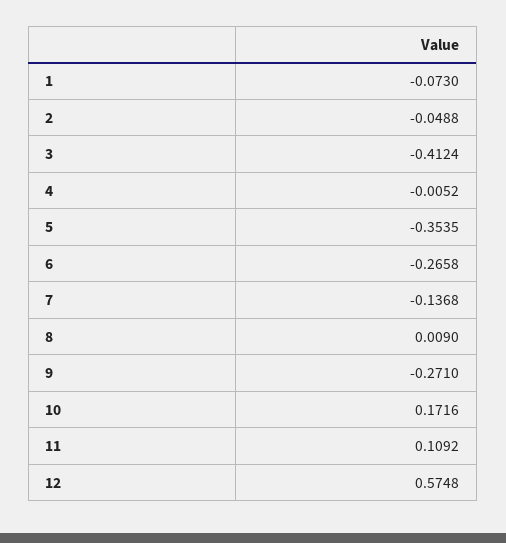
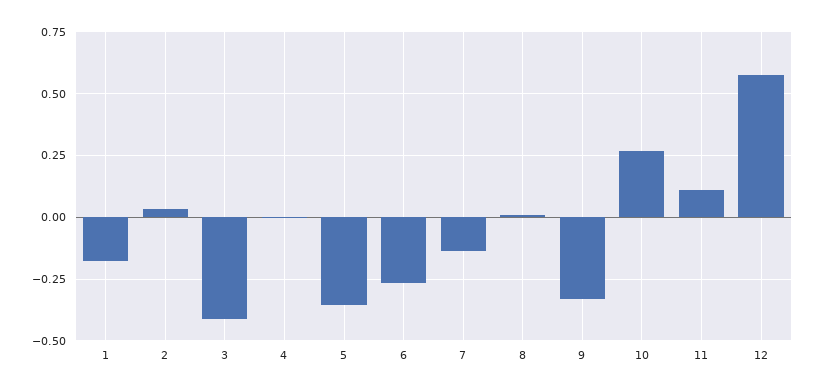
  {
-   "1": -0.073,
+   "1": -0.175,
-   "2": -0.0488,
+   "2": 0.025,
    "3": -0.4124,
    "4": -0.0052,
    "5": -0.3535,
    "6": -0.2658,
    "7": -0.1368,
    "8": 0.009,
-   "9": -0.271,
+   "9": -0.325,
-   "10": 0.1716,
+   "10": 0.275,
    "11": 0.1092,
    "12": 0.5748
  }

